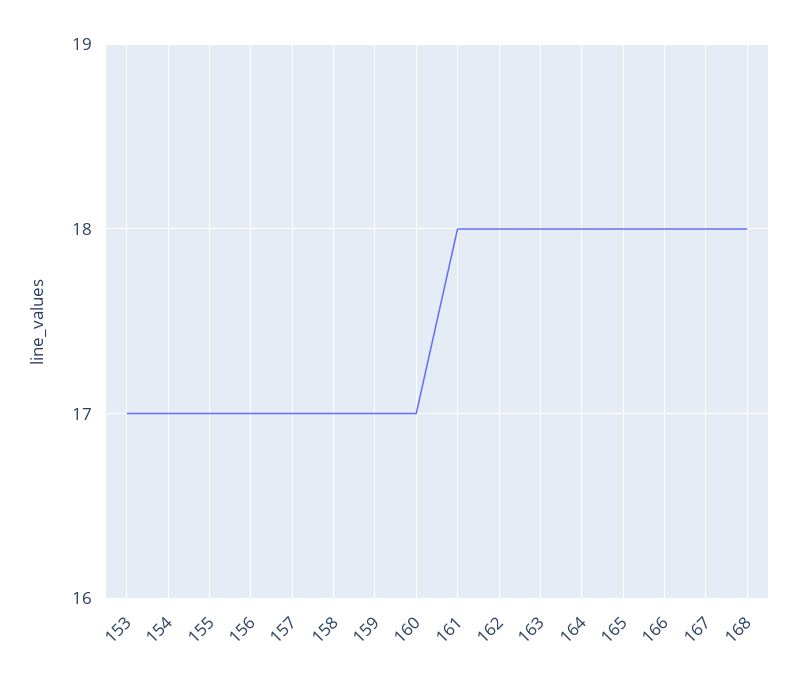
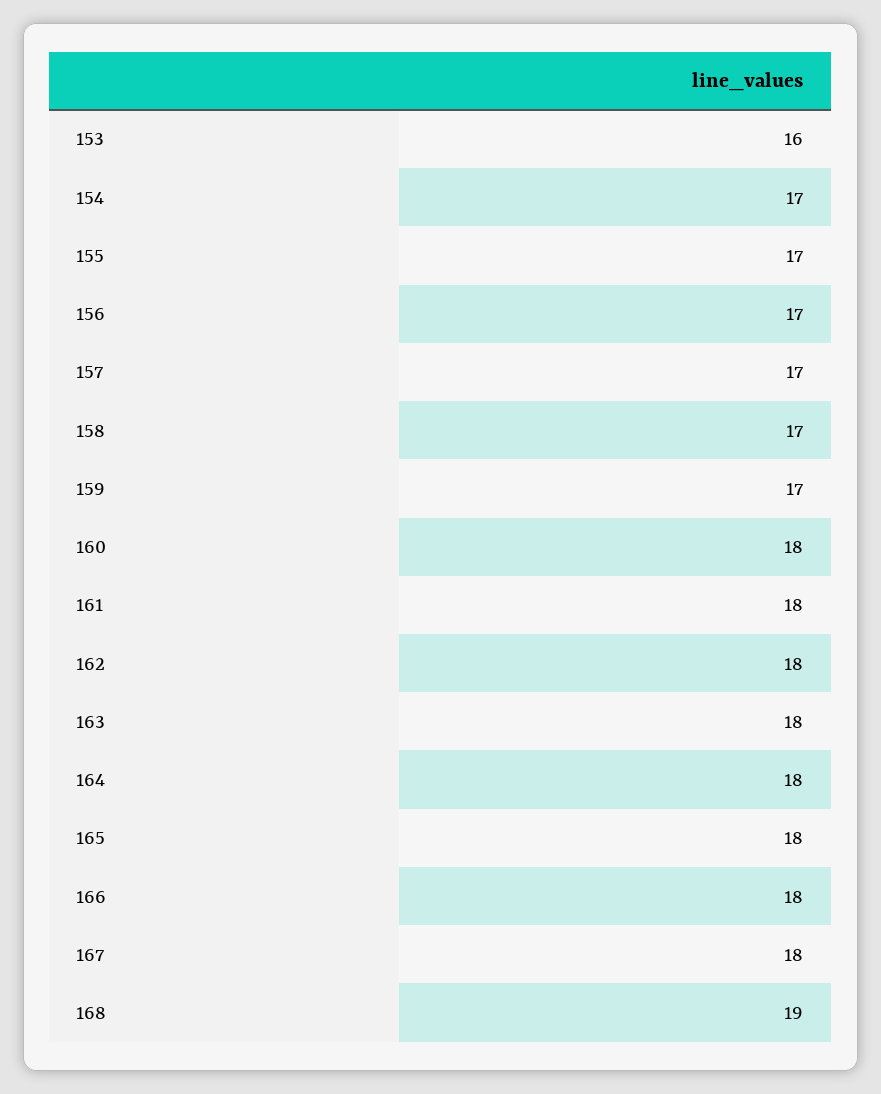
  {
-   "153": 17,
+   "153": 16,
    "154": 17,
    "155": 17,
    "156": 17,
    "157": 17,
    "158": 17,
    "159": 17,
-   "160": 17,
+   "160": 18,
    "161": 18,
    "162": 18,
    "163": 18,
    "164": 18,
    "165": 18,
    "166": 18,
    "167": 18,
-   "168": 18
+   "168": 19
  }

